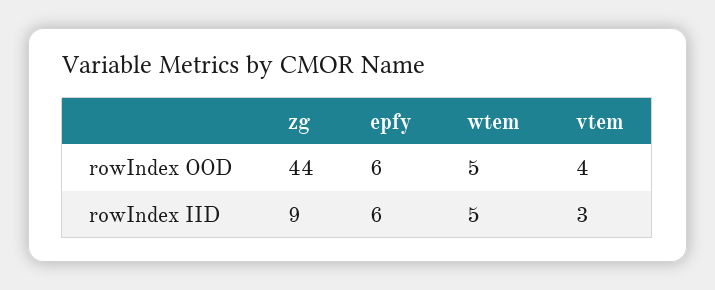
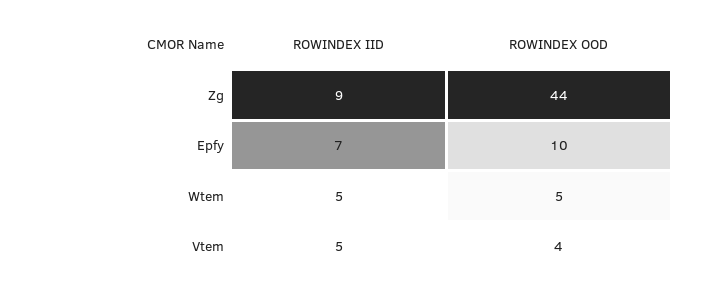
  {
    "zg": {
      "rowIndex OOD": 44,
      "rowIndex IID": 9
    },
    "epfy": {
-     "rowIndex OOD": 6,
+     "rowIndex OOD": 10,
-     "rowIndex IID": 6
+     "rowIndex IID": 7
    },
    "wtem": {
      "rowIndex OOD": 5,
      "rowIndex IID": 5
    },
    "vtem": {
      "rowIndex OOD": 4,
-     "rowIndex IID": 3
+     "rowIndex IID": 5
    }
  }

